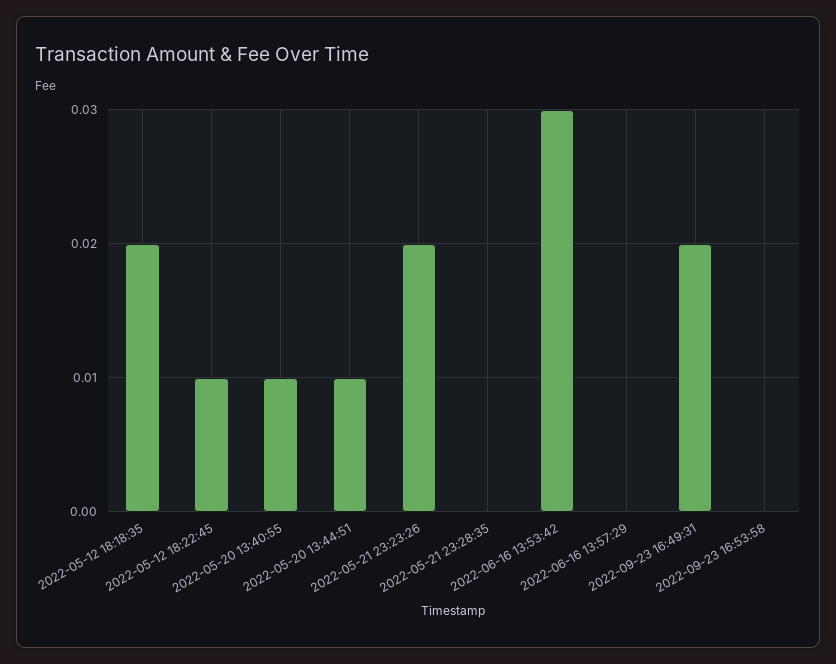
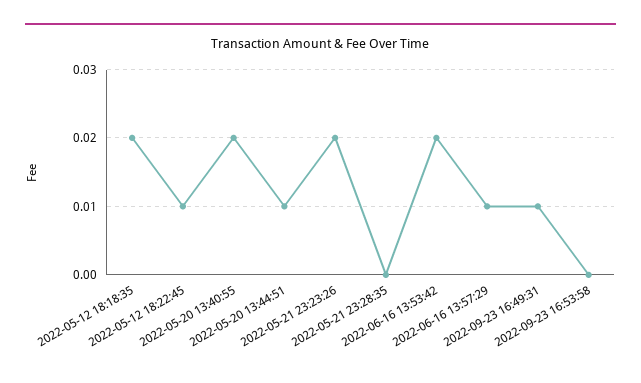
  {
    "2022-05-12 18:18:35": 0.02,
    "2022-05-12 18:22:45": 0.01,
-   "2022-05-20 13:40:55": 0.01,
+   "2022-05-20 13:40:55": 0.02,
    "2022-05-20 13:44:51": 0.01,
    "2022-05-21 23:23:26": 0.02,
    "2022-05-21 23:28:35": 0,
-   "2022-06-16 13:53:42": 0.03,
+   "2022-06-16 13:53:42": 0.02,
-   "2022-06-16 13:57:29": 0,
+   "2022-06-16 13:57:29": 0.01,
-   "2022-09-23 16:49:31": 0.02,
+   "2022-09-23 16:49:31": 0.01,
    "2022-09-23 16:53:58": 0
  }

